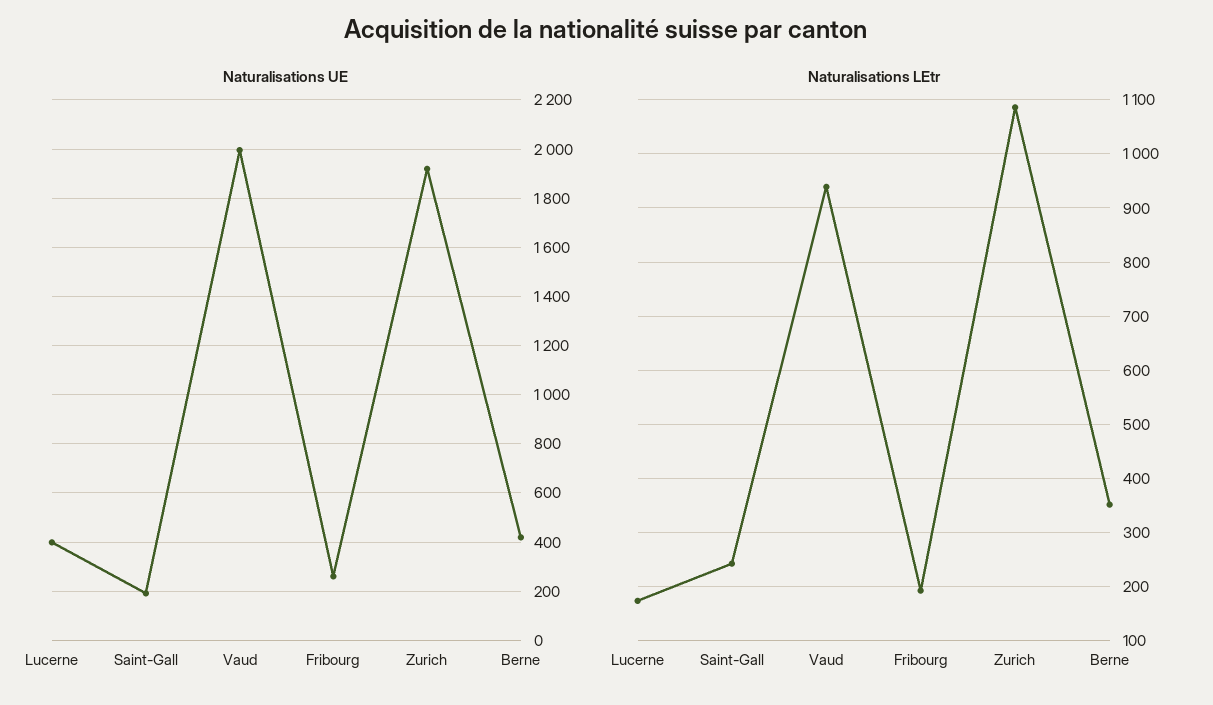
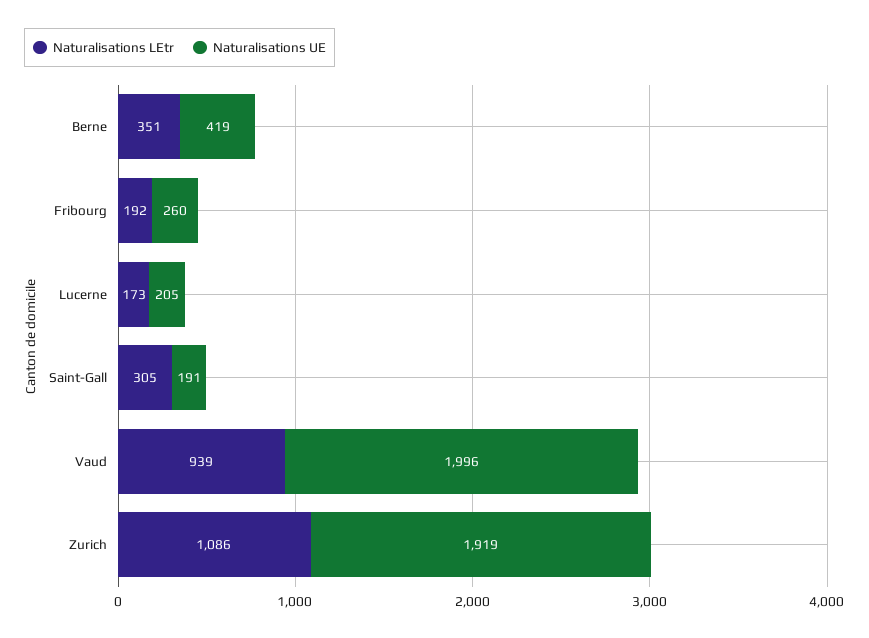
  {
    "Naturalisations UE": {
-     "Lucerne": 400,
+     "Lucerne": 205,
      "Saint-Gall": 191,
      "Vaud": 1996,
      "Fribourg": 260,
      "Zurich": 1919,
      "Berne": 419
    },
    "Naturalisations LEtr": {
      "Lucerne": 173,
-     "Saint-Gall": 240,
+     "Saint-Gall": 305,
      "Vaud": 939,
      "Fribourg": 192,
      "Zurich": 1086,
      "Berne": 351
    }
  }

